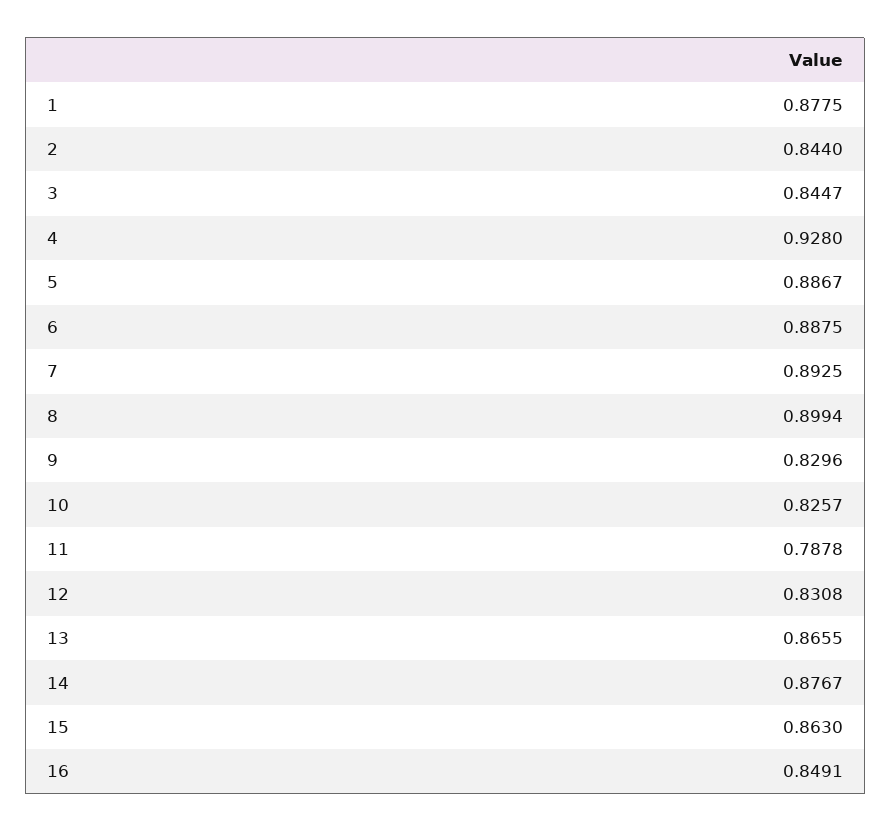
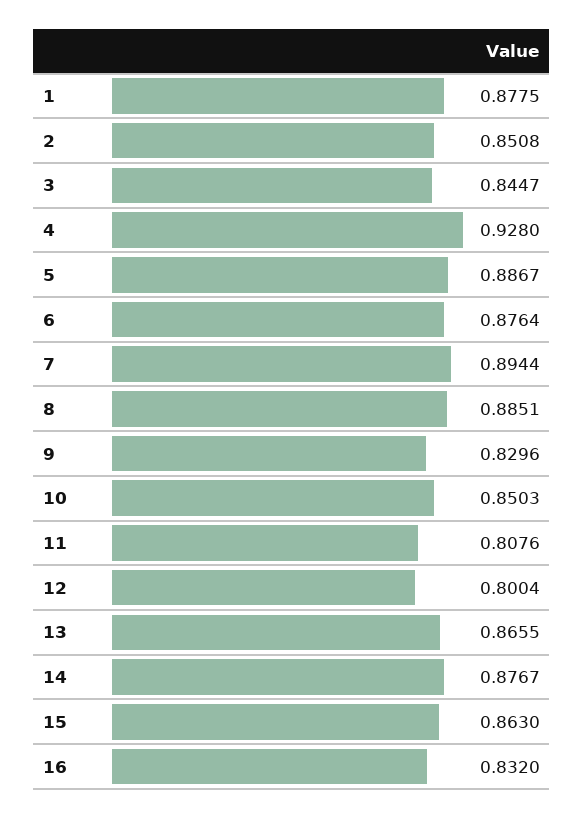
  {
    "1": 0.8775,
-   "2": 0.844,
+   "2": 0.8508,
    "3": 0.8447,
    "4": 0.928,
    "5": 0.8867,
-   "6": 0.8875,
+   "6": 0.8764,
-   "7": 0.8925,
+   "7": 0.8944,
-   "8": 0.8994,
+   "8": 0.8851,
    "9": 0.8296,
-   "10": 0.8257,
+   "10": 0.8503,
-   "11": 0.7878,
+   "11": 0.8076,
-   "12": 0.8308,
+   "12": 0.8004,
    "13": 0.8655,
    "14": 0.8767,
    "15": 0.863,
-   "16": 0.8491
+   "16": 0.832
  }

